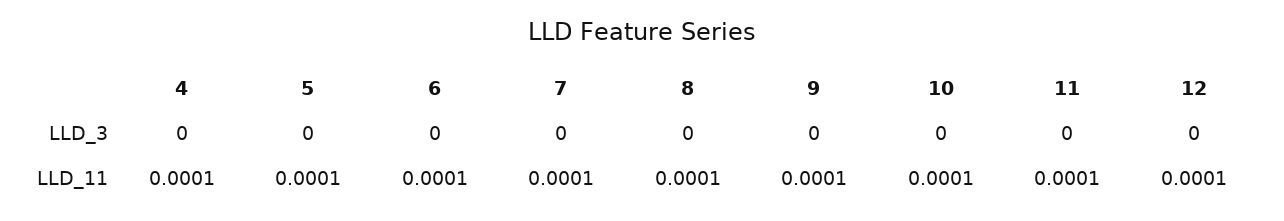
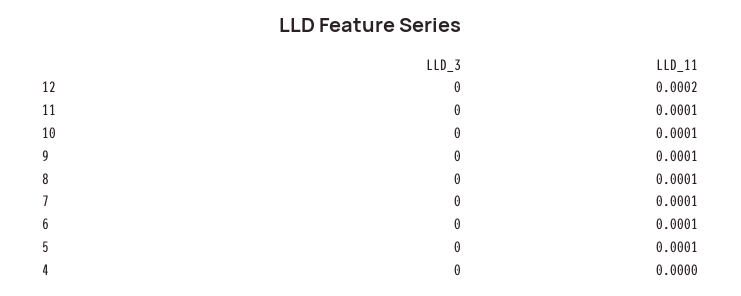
  {
    "4": {
      "LLD_3": 0,
-     "LLD_11": 0.0001
+     "LLD_11": 0
    },
    "5": {
      "LLD_3": 0,
      "LLD_11": 0.0001
    },
    "6": {
      "LLD_3": 0,
      "LLD_11": 0.0001
    },
    "7": {
      "LLD_3": 0,
      "LLD_11": 0.0001
    },
    "8": {
      "LLD_3": 0,
      "LLD_11": 0.0001
    },
    "9": {
      "LLD_3": 0,
      "LLD_11": 0.0001
    },
    "10": {
      "LLD_3": 0,
      "LLD_11": 0.0001
    },
    "11": {
      "LLD_3": 0,
      "LLD_11": 0.0001
    },
    "12": {
      "LLD_3": 0,
-     "LLD_11": 0.0001
+     "LLD_11": 0.0002
    }
  }

